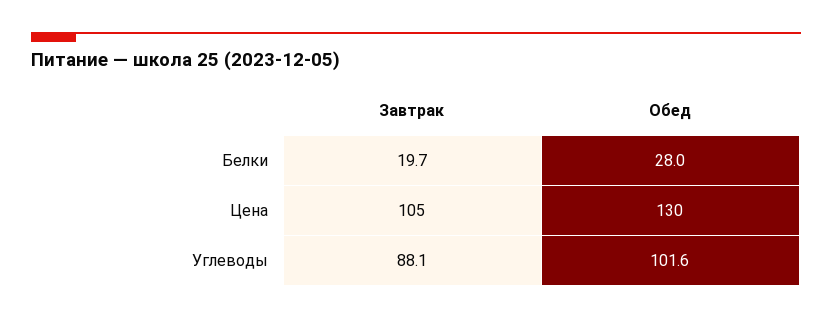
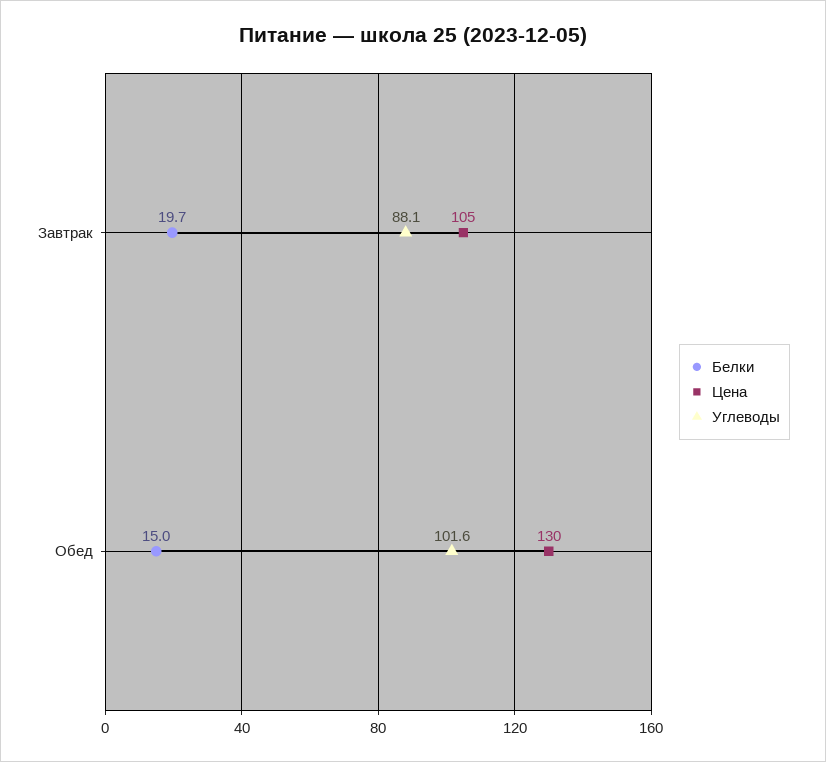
  {
    "Белки": {
      "Завтрак": 19.7,
-     "Обед": 28
+     "Обед": 15
    },
    "Цена": {
      "Завтрак": 105,
      "Обед": 130
    },
    "Углеводы": {
      "Завтрак": 88.1,
      "Обед": 101.6
    }
  }

